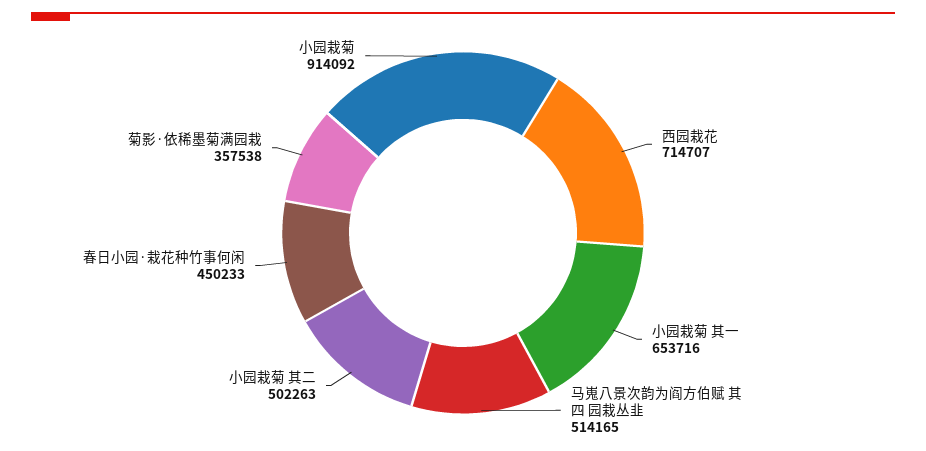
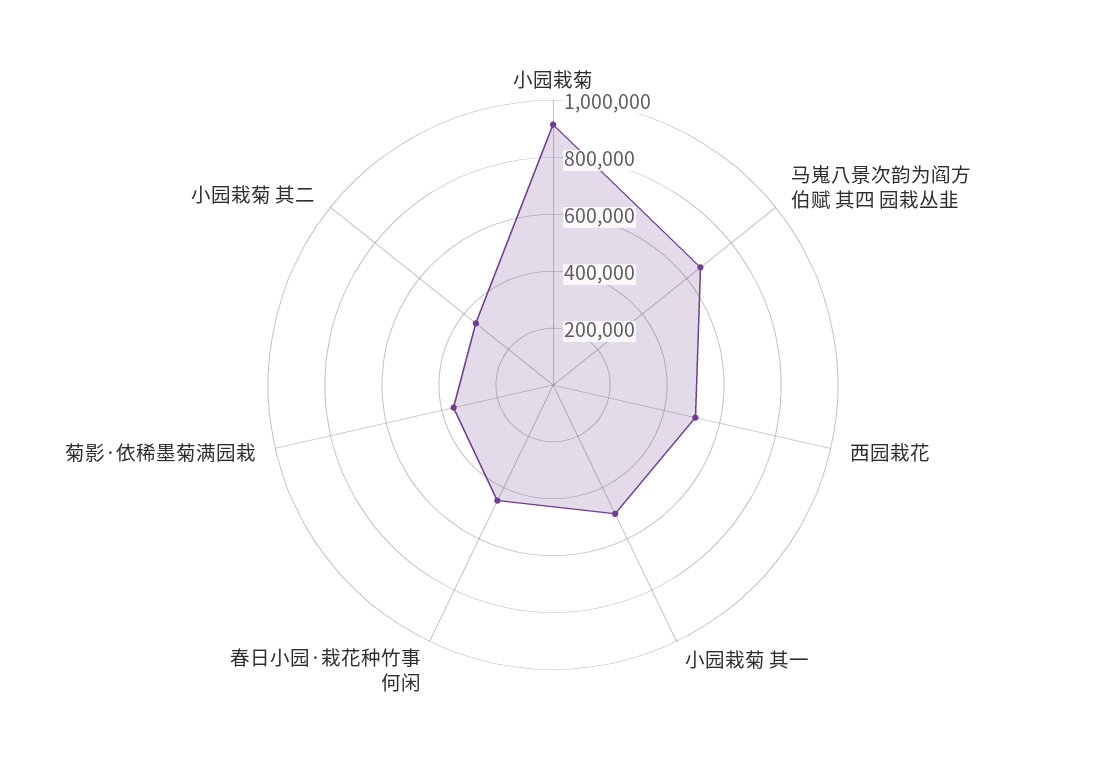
  {
-   "西园栽花": 714707,
+   "西园栽花": 500000,
-   "小园栽菊 其一": 653716,
+   "小园栽菊 其一": 500000,
-   "马嵬八景次韵为阎方伯赋 其四 园栽丛韭": 514165,
+   "马嵬八景次韵为阎方伯赋 其四 园栽丛韭": 650000,
-   "小园栽菊 其二": 502263,
+   "小园栽菊 其二": 350000,
    "春日小园·栽花种竹事何闲": 450233,
    "菊影·依稀墨菊满园栽": 357538,
    "小园栽菊": 914092
  }

